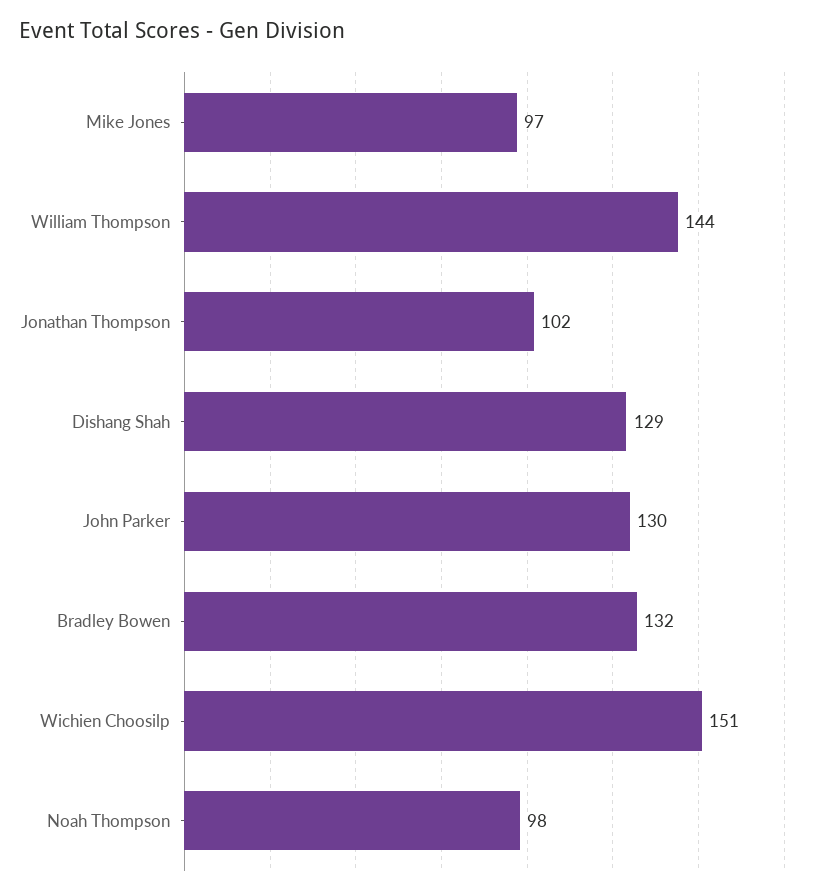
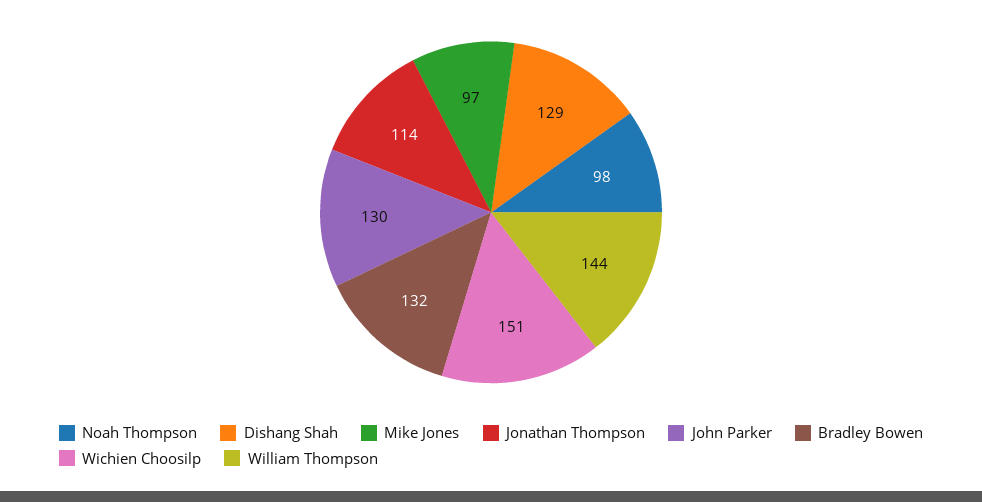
  {
    "Mike Jones": 97,
    "William Thompson": 144,
-   "Jonathan Thompson": 102,
+   "Jonathan Thompson": 114,
    "Dishang Shah": 129,
    "John Parker": 130,
    "Bradley Bowen": 132,
    "Wichien Choosilp": 151,
    "Noah Thompson": 98
  }

